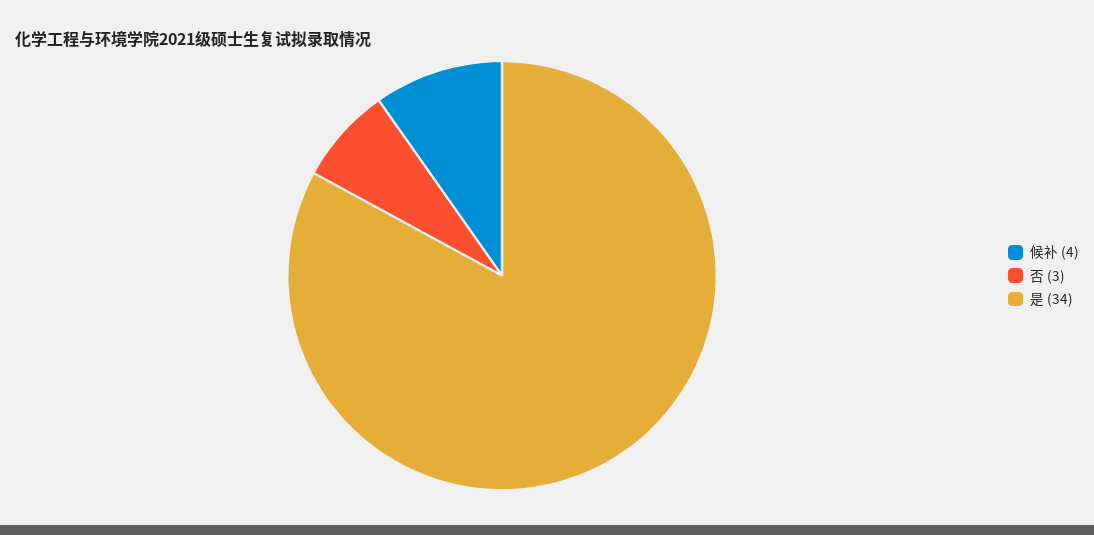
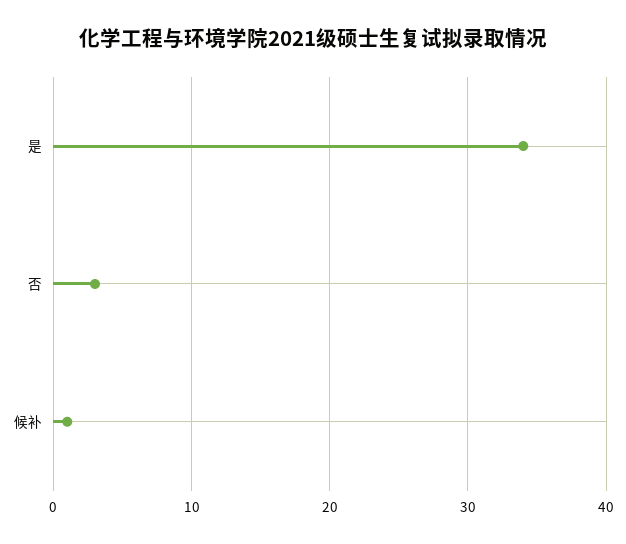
  {
-   "候补": 4,
+   "候补": 1,
    "否": 3,
    "是": 34
  }

